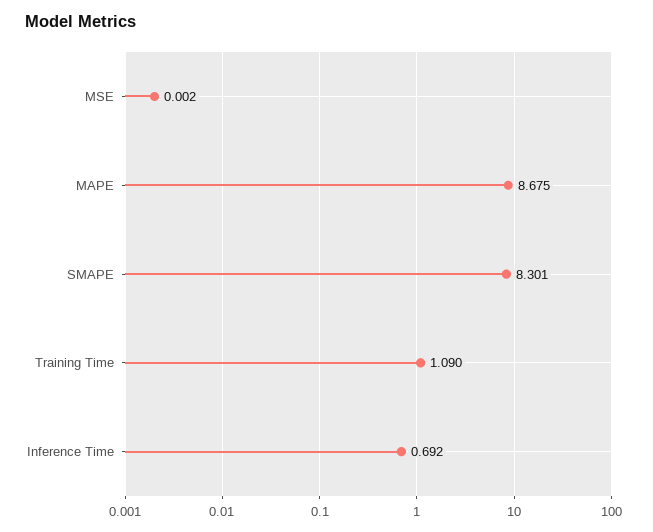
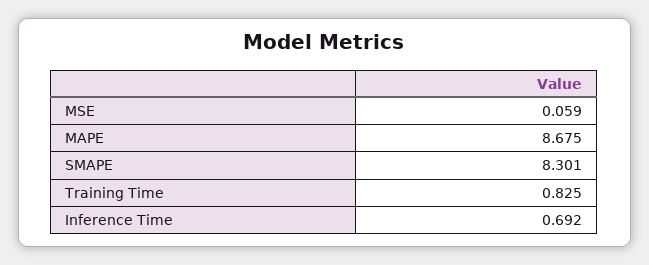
  {
-   "MSE": 0.002,
+   "MSE": 0.059,
    "MAPE": 8.675,
    "SMAPE": 8.301,
-   "Training Time": 1.09,
+   "Training Time": 0.825,
    "Inference Time": 0.692
  }

